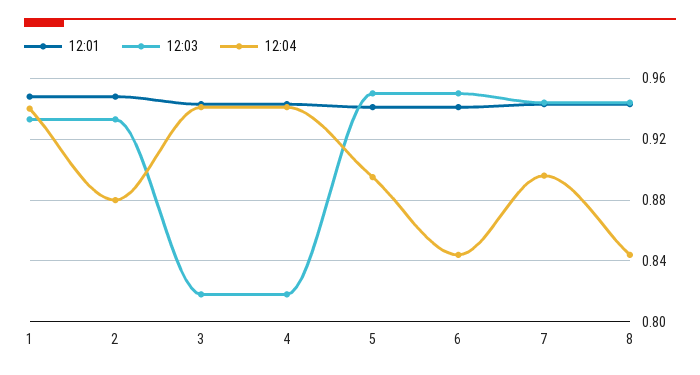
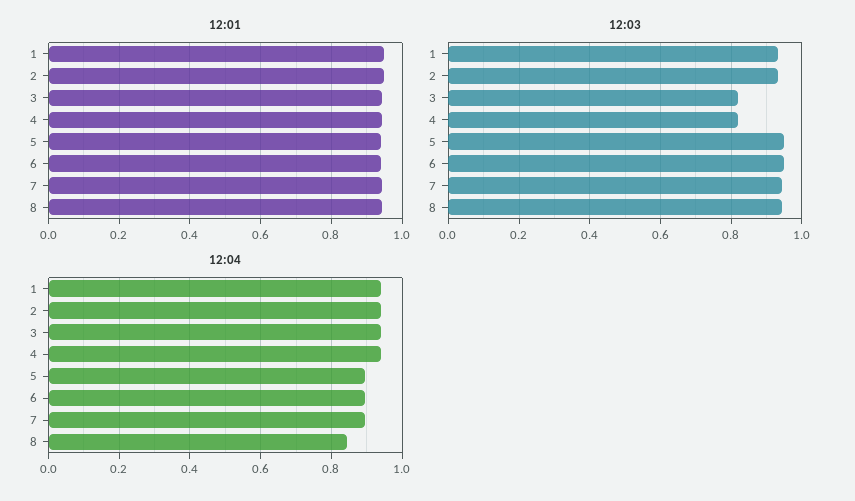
  {
    "12:01": {
      "1": 0.95,
      "2": 0.95,
      "3": 0.945,
      "4": 0.945,
      "5": 0.94,
      "6": 0.94,
      "7": 0.945,
      "8": 0.945
    },
    "12:03": {
      "1": 0.935,
      "2": 0.935,
      "3": 0.82,
      "4": 0.82,
      "5": 0.95,
      "6": 0.95,
      "7": 0.945,
      "8": 0.945
    },
    "12:04": {
      "1": 0.94,
-     "2": 0.88,
+     "2": 0.94,
      "3": 0.94,
      "4": 0.94,
      "5": 0.895,
-     "6": 0.845,
+     "6": 0.9,
      "7": 0.895,
      "8": 0.845
    }
  }

